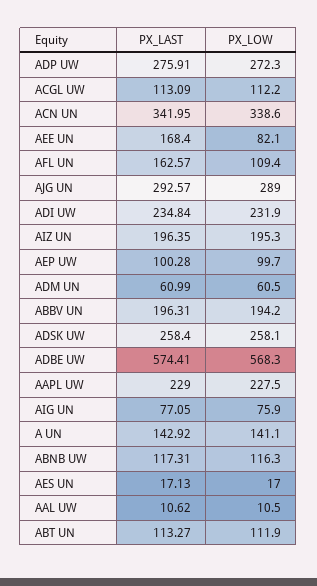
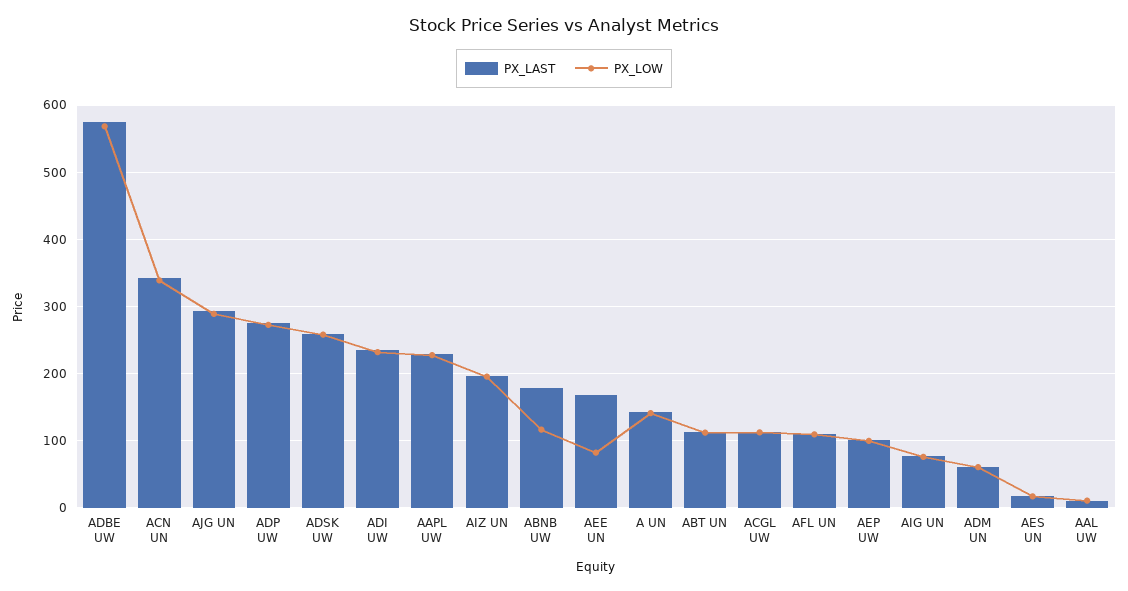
  {
    "PX_LAST": {
      "ADP UW": 275.91,
      "ACGL UW": 113.09,
      "ACN UN": 341.95,
      "AEE UN": 168.4,
-     "AFL UN": 162.57,
+     "AFL UN": 110,
      "AJG UN": 292.57,
      "ADI UW": 234.84,
      "AIZ UN": 196.35,
      "AEP UW": 100.28,
      "ADM UN": 60.99,
-     "ABBV UN": 196.31,
      "ADSK UW": 258.4,
      "ADBE UW": 574.41,
      "AAPL UW": 229,
      "AIG UN": 77.05,
      "A UN": 142.92,
-     "ABNB UW": 117.31,
+     "ABNB UW": 180,
      "AES UN": 17.13,
      "AAL UW": 10.62,
      "ABT UN": 113.27
    },
    "PX_LOW": {
      "ADP UW": 272.3,
      "ACGL UW": 112.2,
      "ACN UN": 338.6,
      "AEE UN": 82.1,
      "AFL UN": 109.4,
      "AJG UN": 289,
      "ADI UW": 231.9,
      "AIZ UN": 195.3,
      "AEP UW": 99.7,
      "ADM UN": 60.5,
-     "ABBV UN": 194.2,
      "ADSK UW": 258.1,
      "ADBE UW": 568.3,
      "AAPL UW": 227.5,
      "AIG UN": 75.9,
      "A UN": 141.1,
      "ABNB UW": 116.3,
      "AES UN": 17,
      "AAL UW": 10.5,
      "ABT UN": 111.9
    }
  }

